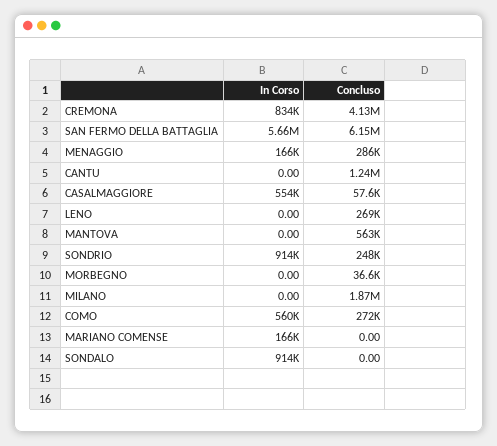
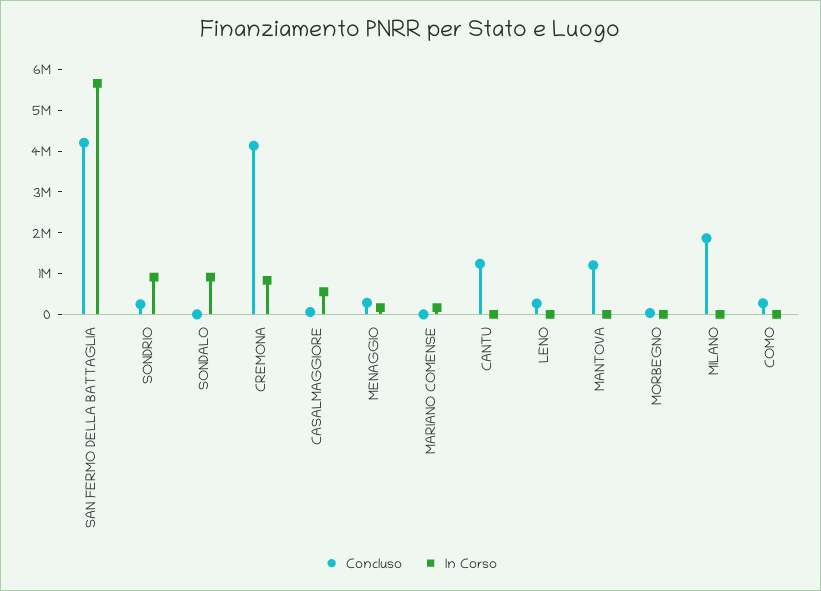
  {
    "In Corso": {
      "CREMONA": 834000,
      "SAN FERMO DELLA BATTAGLIA": 5660000,
      "MENAGGIO": 166000,
      "CANTU": 0,
      "CASALMAGGIORE": 554000,
      "LENO": 0,
      "MANTOVA": 0,
      "SONDRIO": 914000,
      "MORBEGNO": 0,
      "MILANO": 0,
-     "COMO": 560000,
+     "COMO": 0,
      "MARIANO COMENSE": 166000,
      "SONDALO": 914000
    },
    "Concluso": {
      "CREMONA": 4130000,
-     "SAN FERMO DELLA BATTAGLIA": 6150000,
+     "SAN FERMO DELLA BATTAGLIA": 4200000,
      "MENAGGIO": 286000,
      "CANTU": 1240000,
      "CASALMAGGIORE": 57600,
      "LENO": 269000,
-     "MANTOVA": 563000,
+     "MANTOVA": 1200000,
      "SONDRIO": 248000,
      "MORBEGNO": 36600,
      "MILANO": 1870000,
      "COMO": 272000,
      "MARIANO COMENSE": 0,
      "SONDALO": 0
    }
  }

